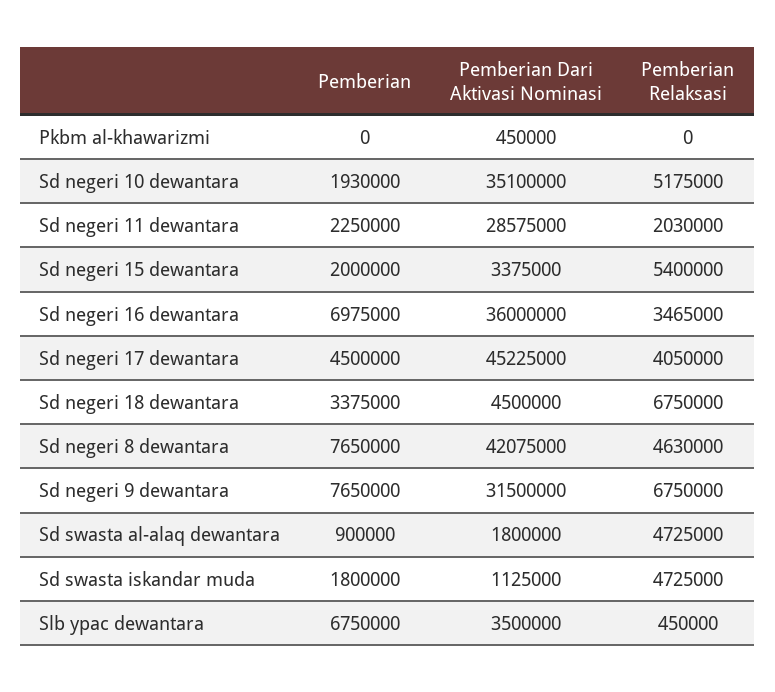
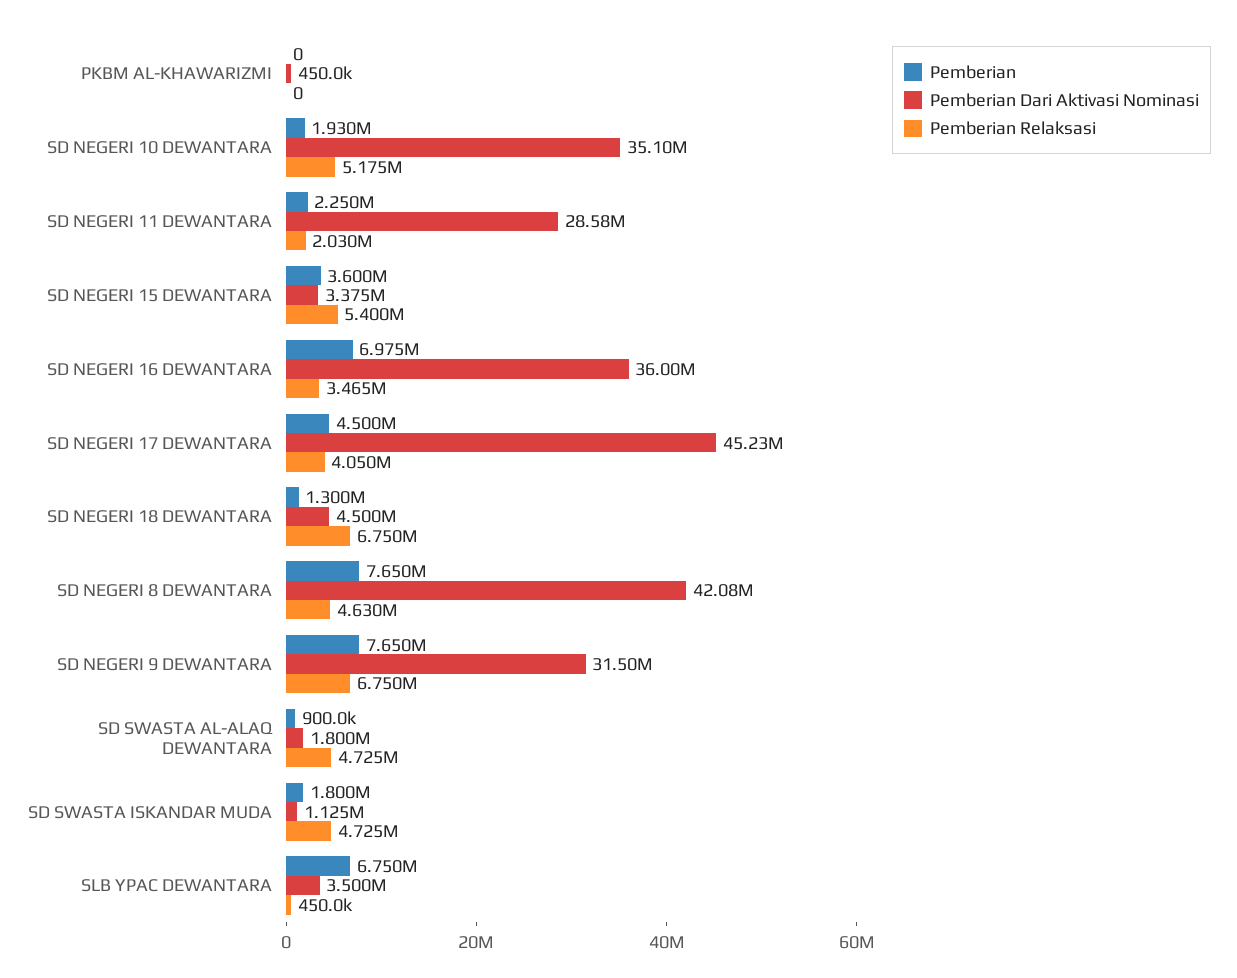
  {
    "Pemberian": {
      "Pkbm al-khawarizmi": 0,
      "Sd negeri 10 dewantara": 1930000,
      "Sd negeri 11 dewantara": 2250000,
-     "Sd negeri 15 dewantara": 2000000,
+     "Sd negeri 15 dewantara": 3600000,
      "Sd negeri 16 dewantara": 6975000,
      "Sd negeri 17 dewantara": 4500000,
-     "Sd negeri 18 dewantara": 3375000,
+     "Sd negeri 18 dewantara": 1300000,
      "Sd negeri 8 dewantara": 7650000,
      "Sd negeri 9 dewantara": 7650000,
      "Sd swasta al-alaq dewantara": 900000,
      "Sd swasta iskandar muda": 1800000,
      "Slb ypac dewantara": 6750000
    },
    "Pemberian Dari Aktivasi Nominasi": {
      "Pkbm al-khawarizmi": 450000,
      "Sd negeri 10 dewantara": 35100000,
      "Sd negeri 11 dewantara": 28575000,
      "Sd negeri 15 dewantara": 3375000,
      "Sd negeri 16 dewantara": 36000000,
      "Sd negeri 17 dewantara": 45225000,
      "Sd negeri 18 dewantara": 4500000,
      "Sd negeri 8 dewantara": 42075000,
      "Sd negeri 9 dewantara": 31500000,
      "Sd swasta al-alaq dewantara": 1800000,
      "Sd swasta iskandar muda": 1125000,
      "Slb ypac dewantara": 3500000
    },
    "Pemberian Relaksasi": {
      "Pkbm al-khawarizmi": 0,
      "Sd negeri 10 dewantara": 5175000,
      "Sd negeri 11 dewantara": 2030000,
      "Sd negeri 15 dewantara": 5400000,
      "Sd negeri 16 dewantara": 3465000,
      "Sd negeri 17 dewantara": 4050000,
      "Sd negeri 18 dewantara": 6750000,
      "Sd negeri 8 dewantara": 4630000,
      "Sd negeri 9 dewantara": 6750000,
      "Sd swasta al-alaq dewantara": 4725000,
      "Sd swasta iskandar muda": 4725000,
      "Slb ypac dewantara": 450000
    }
  }

